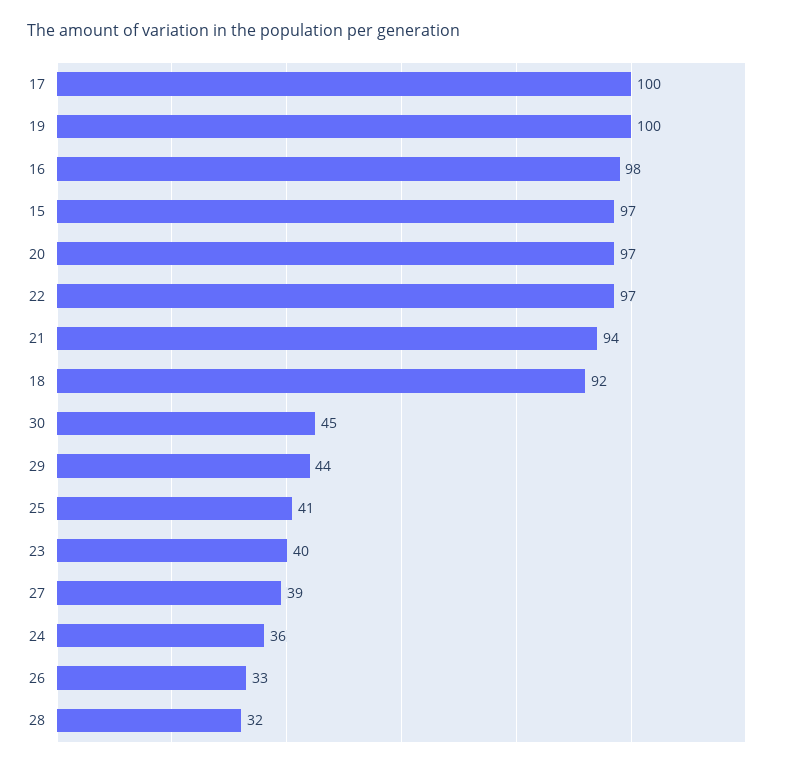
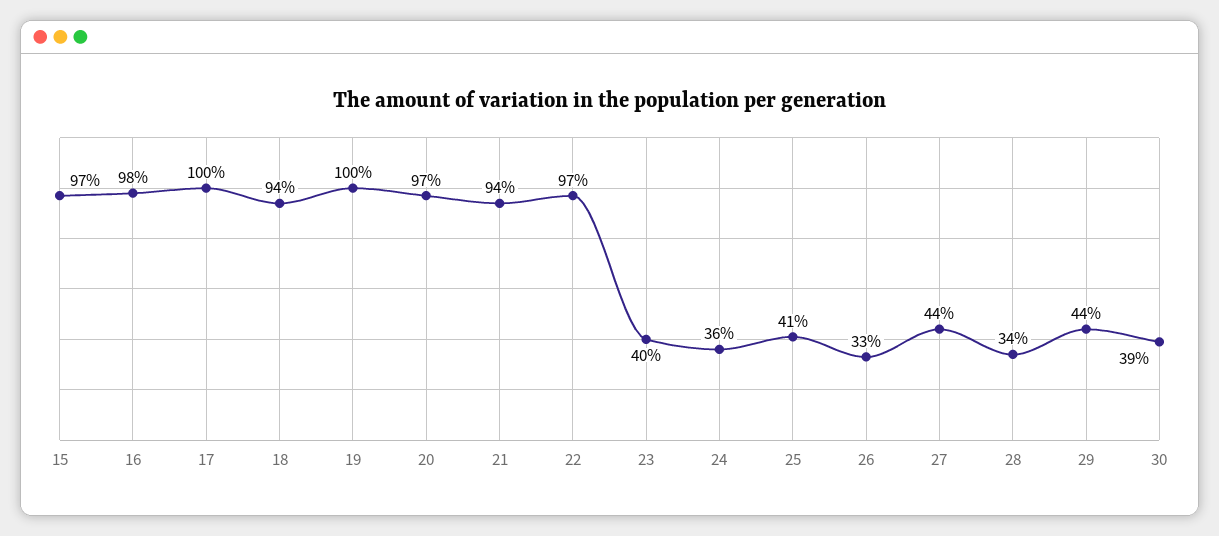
  {
    "17": 100,
    "19": 100,
    "16": 98,
    "15": 97,
    "20": 97,
    "22": 97,
    "21": 94,
-   "18": 92,
+   "18": 94,
-   "30": 45,
+   "30": 39,
    "29": 44,
    "25": 41,
    "23": 40,
-   "27": 39,
+   "27": 44,
    "24": 36,
    "26": 33,
-   "28": 32
+   "28": 34
  }

